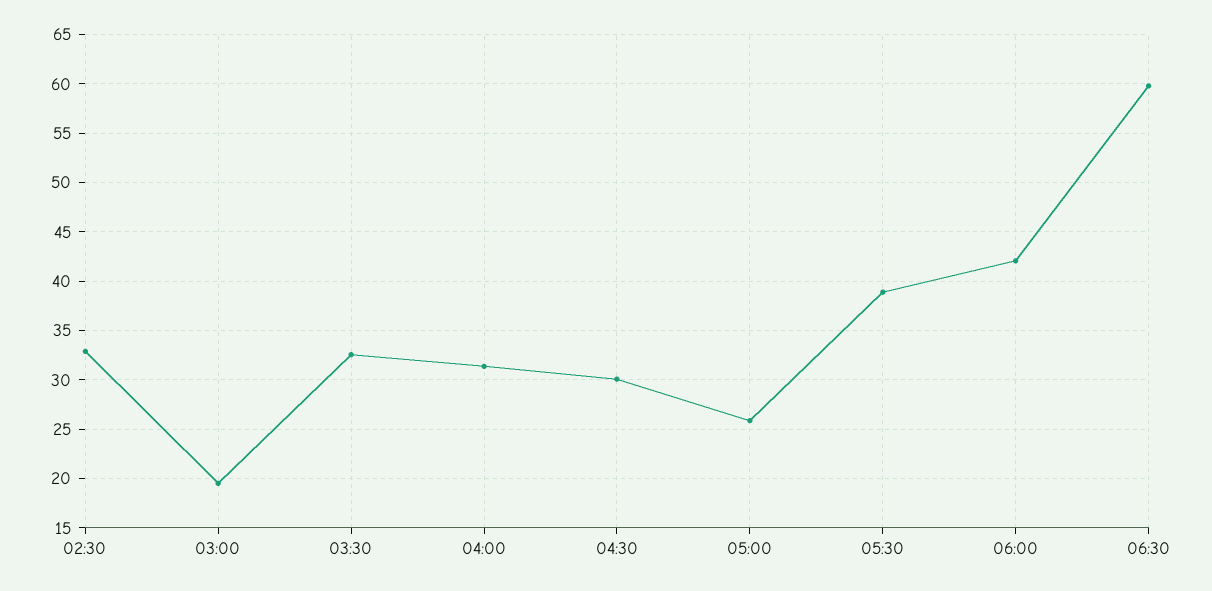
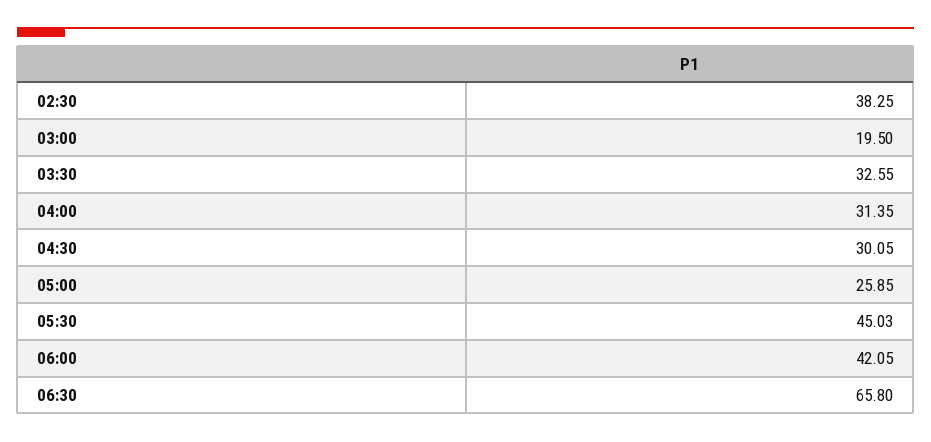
  {
-   "02:30": 33,
+   "02:30": 38.25,
    "03:00": 19.5,
    "03:30": 32.55,
    "04:00": 31.35,
    "04:30": 30.05,
    "05:00": 25.85,
-   "05:30": 39,
+   "05:30": 45.03,
    "06:00": 42.05,
-   "06:30": 60
+   "06:30": 65.8
  }

